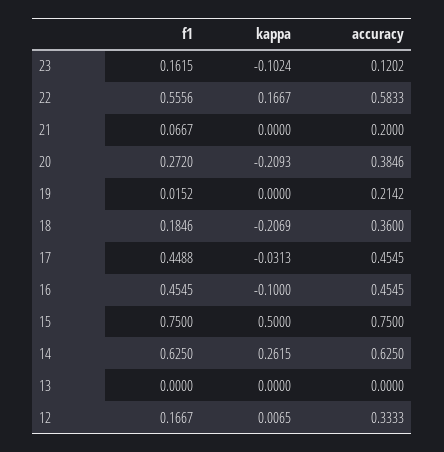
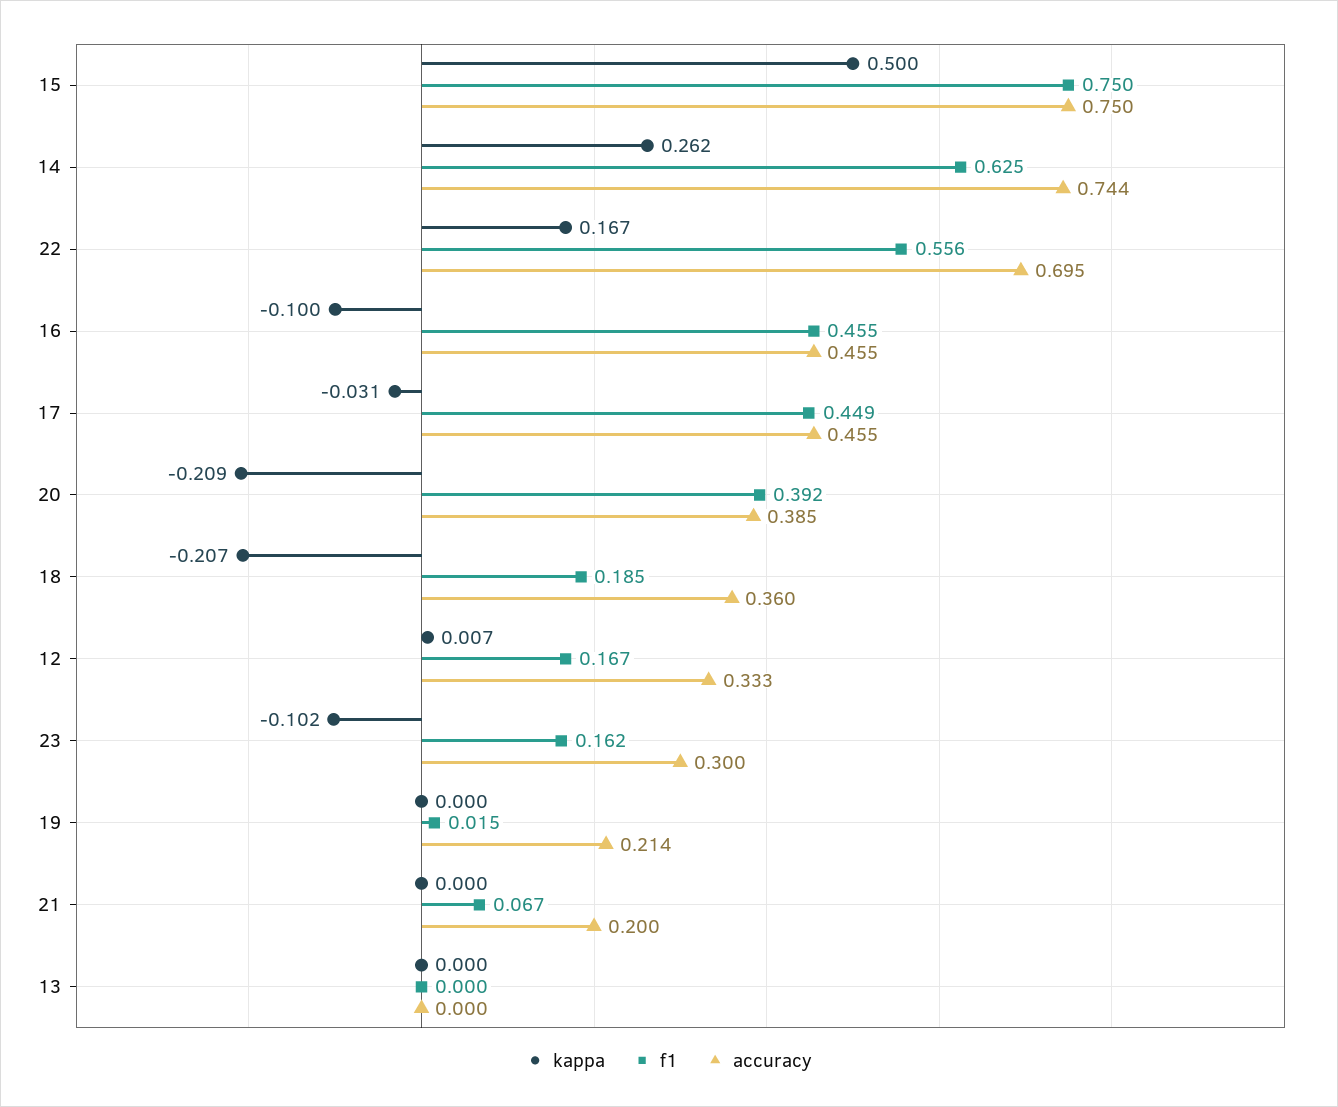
  {
    "f1": {
      "23": 0.1615,
      "22": 0.5556,
      "21": 0.0667,
-     "20": 0.272,
+     "20": 0.392,
      "19": 0.0152,
      "18": 0.1846,
      "17": 0.4488,
      "16": 0.4545,
      "15": 0.75,
      "14": 0.625,
      "13": 0,
      "12": 0.1667
    },
    "kappa": {
      "23": -0.1024,
      "22": 0.1667,
      "21": 0,
      "20": -0.2093,
      "19": 0,
      "18": -0.2069,
      "17": -0.0313,
      "16": -0.1,
      "15": 0.5,
      "14": 0.2615,
      "13": 0,
      "12": 0.0065
    },
    "accuracy": {
-     "23": 0.1202,
+     "23": 0.3,
-     "22": 0.5833,
+     "22": 0.695,
      "21": 0.2,
      "20": 0.3846,
      "19": 0.2142,
      "18": 0.36,
      "17": 0.4545,
      "16": 0.4545,
      "15": 0.75,
-     "14": 0.625,
+     "14": 0.744,
      "13": 0,
      "12": 0.3333
    }
  }

